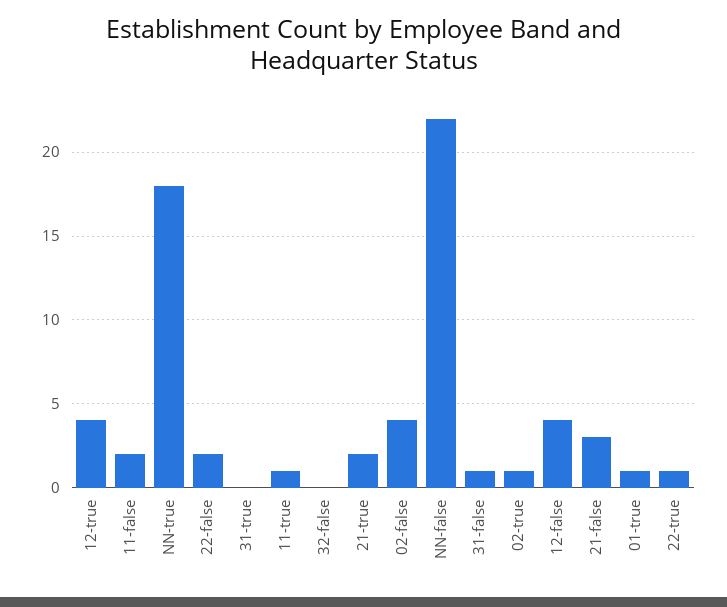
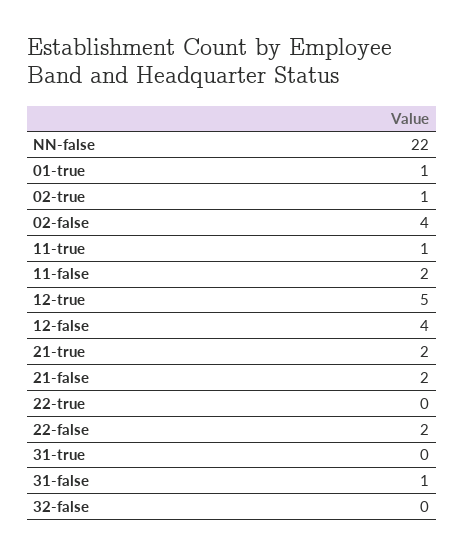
  {
-   "12-true": 4,
+   "12-true": 5,
    "11-false": 2,
-   "NN-true": 18,
    "22-false": 2,
    "31-true": 0,
    "11-true": 1,
    "32-false": 0,
    "21-true": 2,
    "02-false": 4,
    "NN-false": 22,
    "31-false": 1,
    "02-true": 1,
    "12-false": 4,
-   "21-false": 3,
+   "21-false": 2,
    "01-true": 1,
-   "22-true": 1
+   "22-true": 0
  }

